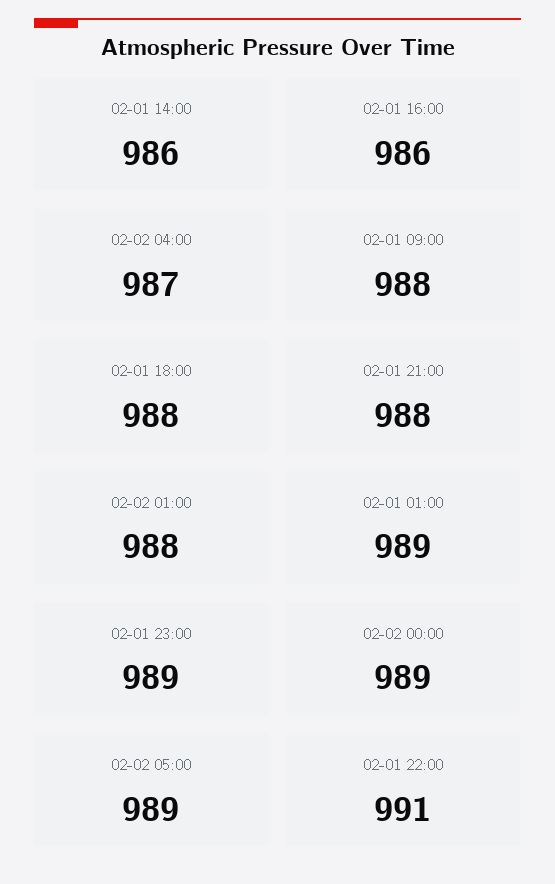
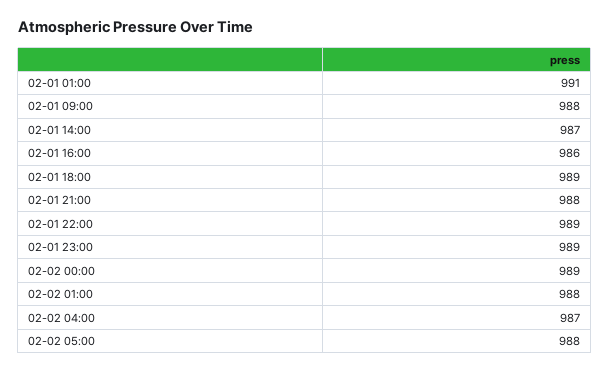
  {
-   "02-01 14:00": 986,
+   "02-01 14:00": 987,
    "02-01 16:00": 986,
    "02-02 04:00": 987,
    "02-01 09:00": 988,
-   "02-01 18:00": 988,
+   "02-01 18:00": 989,
    "02-01 21:00": 988,
    "02-02 01:00": 988,
-   "02-01 01:00": 989,
+   "02-01 01:00": 991,
    "02-01 23:00": 989,
    "02-02 00:00": 989,
-   "02-02 05:00": 989,
+   "02-02 05:00": 988,
-   "02-01 22:00": 991
+   "02-01 22:00": 989
  }

